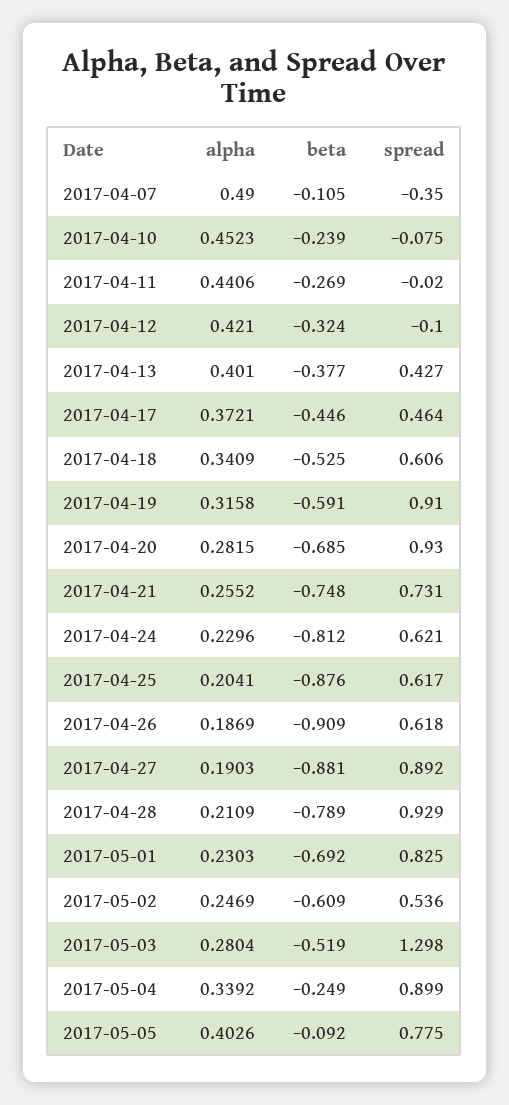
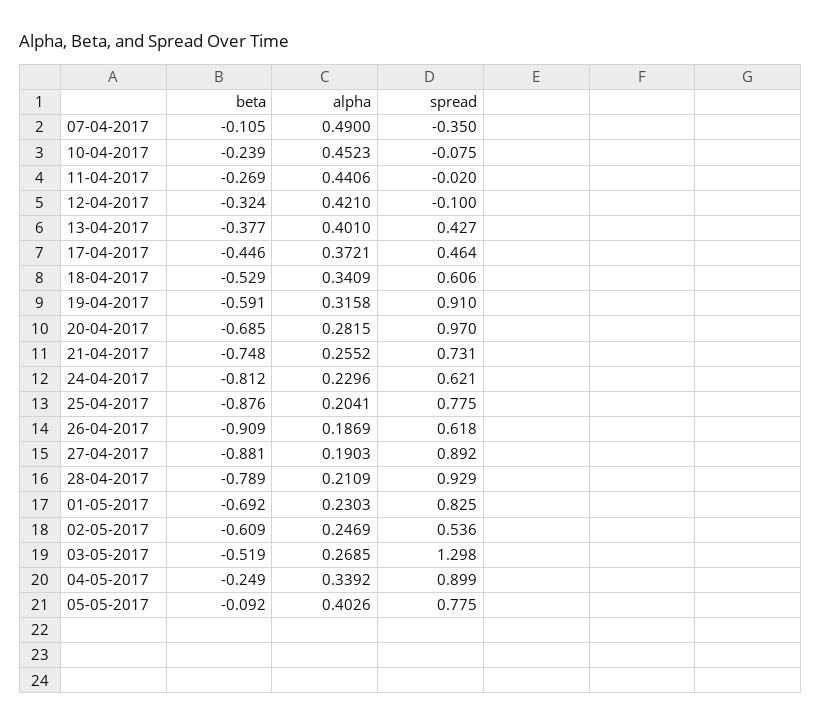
  {
    "alpha": {
      "2017-04-07": 0.49,
      "2017-04-10": 0.4523,
      "2017-04-11": 0.4406,
      "2017-04-12": 0.421,
      "2017-04-13": 0.401,
      "2017-04-17": 0.3721,
      "2017-04-18": 0.3409,
      "2017-04-19": 0.3158,
      "2017-04-20": 0.2815,
      "2017-04-21": 0.2552,
      "2017-04-24": 0.2296,
      "2017-04-25": 0.2041,
      "2017-04-26": 0.1869,
      "2017-04-27": 0.1903,
      "2017-04-28": 0.2109,
      "2017-05-01": 0.2303,
      "2017-05-02": 0.2469,
-     "2017-05-03": 0.2804,
+     "2017-05-03": 0.2685,
      "2017-05-04": 0.3392,
      "2017-05-05": 0.4026
    },
    "beta": {
      "2017-04-07": -0.105,
      "2017-04-10": -0.239,
      "2017-04-11": -0.269,
      "2017-04-12": -0.324,
      "2017-04-13": -0.377,
      "2017-04-17": -0.446,
-     "2017-04-18": -0.525,
+     "2017-04-18": -0.529,
      "2017-04-19": -0.591,
      "2017-04-20": -0.685,
      "2017-04-21": -0.748,
      "2017-04-24": -0.812,
      "2017-04-25": -0.876,
      "2017-04-26": -0.909,
      "2017-04-27": -0.881,
      "2017-04-28": -0.789,
      "2017-05-01": -0.692,
      "2017-05-02": -0.609,
      "2017-05-03": -0.519,
      "2017-05-04": -0.249,
      "2017-05-05": -0.092
    },
    "spread": {
      "2017-04-07": -0.35,
      "2017-04-10": -0.075,
      "2017-04-11": -0.02,
      "2017-04-12": -0.1,
      "2017-04-13": 0.427,
      "2017-04-17": 0.464,
      "2017-04-18": 0.606,
      "2017-04-19": 0.91,
-     "2017-04-20": 0.93,
+     "2017-04-20": 0.97,
      "2017-04-21": 0.731,
      "2017-04-24": 0.621,
-     "2017-04-25": 0.617,
+     "2017-04-25": 0.775,
      "2017-04-26": 0.618,
      "2017-04-27": 0.892,
      "2017-04-28": 0.929,
      "2017-05-01": 0.825,
      "2017-05-02": 0.536,
      "2017-05-03": 1.298,
      "2017-05-04": 0.899,
      "2017-05-05": 0.775
    }
  }

